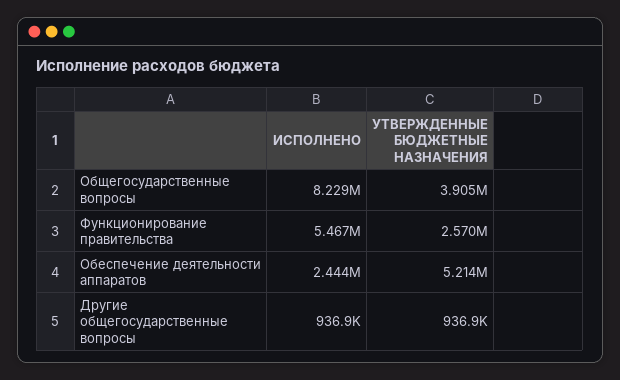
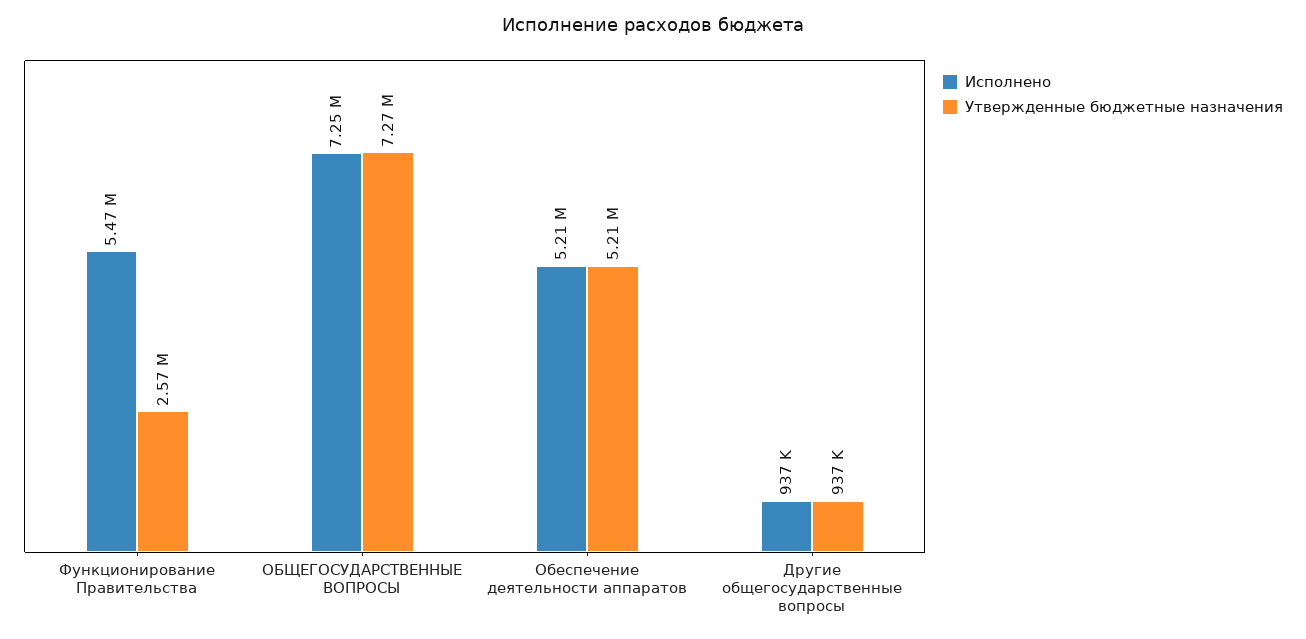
  {
    "ИСПОЛНЕНО": {
-     "Общегосударственные вопросы": 8229000,
+     "Общегосударственные вопросы": 7250000,
      "Функционирование правительства": 5467000,
-     "Обеспечение деятельности аппаратов": 2444000,
+     "Обеспечение деятельности аппаратов": 5210000,
      "Другие общегосударственные вопросы": 936900
    },
    "УТВЕРЖДЕННЫЕ БЮДЖЕТНЫЕ НАЗНАЧЕНИЯ": {
-     "Общегосударственные вопросы": 3905000,
+     "Общегосударственные вопросы": 7270000,
      "Функционирование правительства": 2570000,
      "Обеспечение деятельности аппаратов": 5214000,
      "Другие общегосударственные вопросы": 936900
    }
  }

